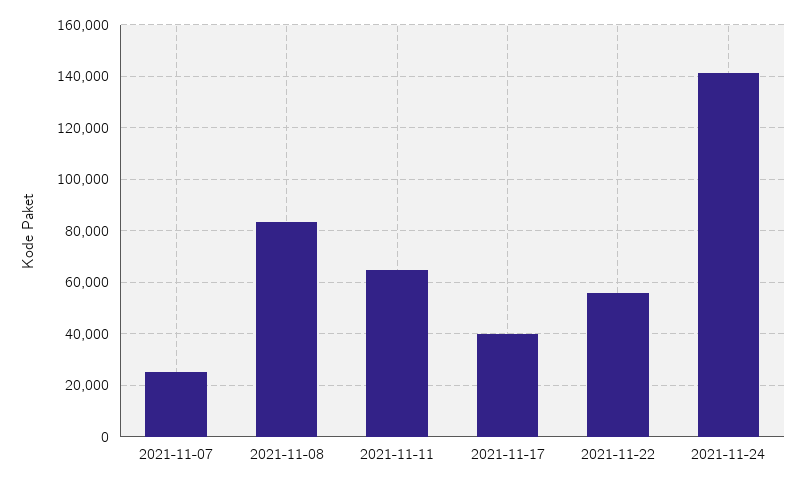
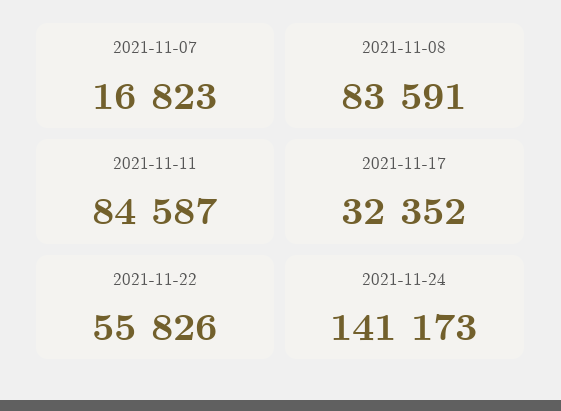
  {
-   "2021-11-07": 25000,
+   "2021-11-07": 16823,
    "2021-11-08": 83591,
-   "2021-11-11": 65000,
+   "2021-11-11": 84587,
-   "2021-11-17": 40000,
+   "2021-11-17": 32352,
    "2021-11-22": 55826,
    "2021-11-24": 141173
  }

